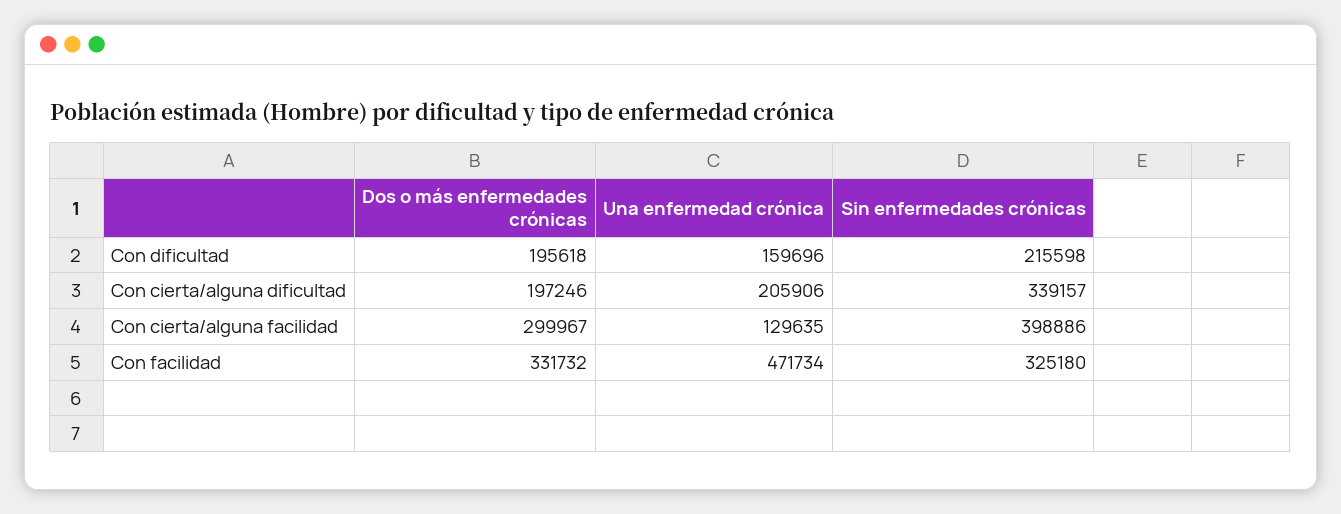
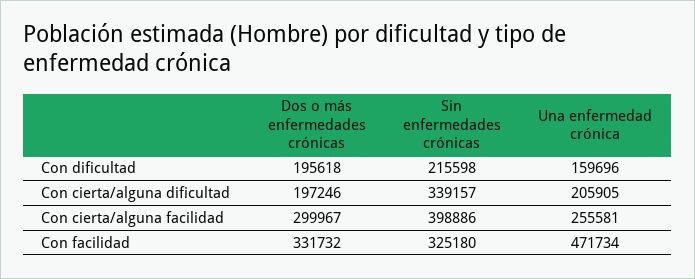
  {
    "Dos o más enfermedades crónicas": {
      "Con dificultad": 195618,
      "Con cierta/alguna dificultad": 197246,
      "Con cierta/alguna facilidad": 299967,
      "Con facilidad": 331732
    },
    "Una enfermedad crónica": {
      "Con dificultad": 159696,
-     "Con cierta/alguna dificultad": 205906,
+     "Con cierta/alguna dificultad": 205905,
-     "Con cierta/alguna facilidad": 129635,
+     "Con cierta/alguna facilidad": 255581,
      "Con facilidad": 471734
    },
    "Sin enfermedades crónicas": {
      "Con dificultad": 215598,
      "Con cierta/alguna dificultad": 339157,
      "Con cierta/alguna facilidad": 398886,
      "Con facilidad": 325180
    }
  }

